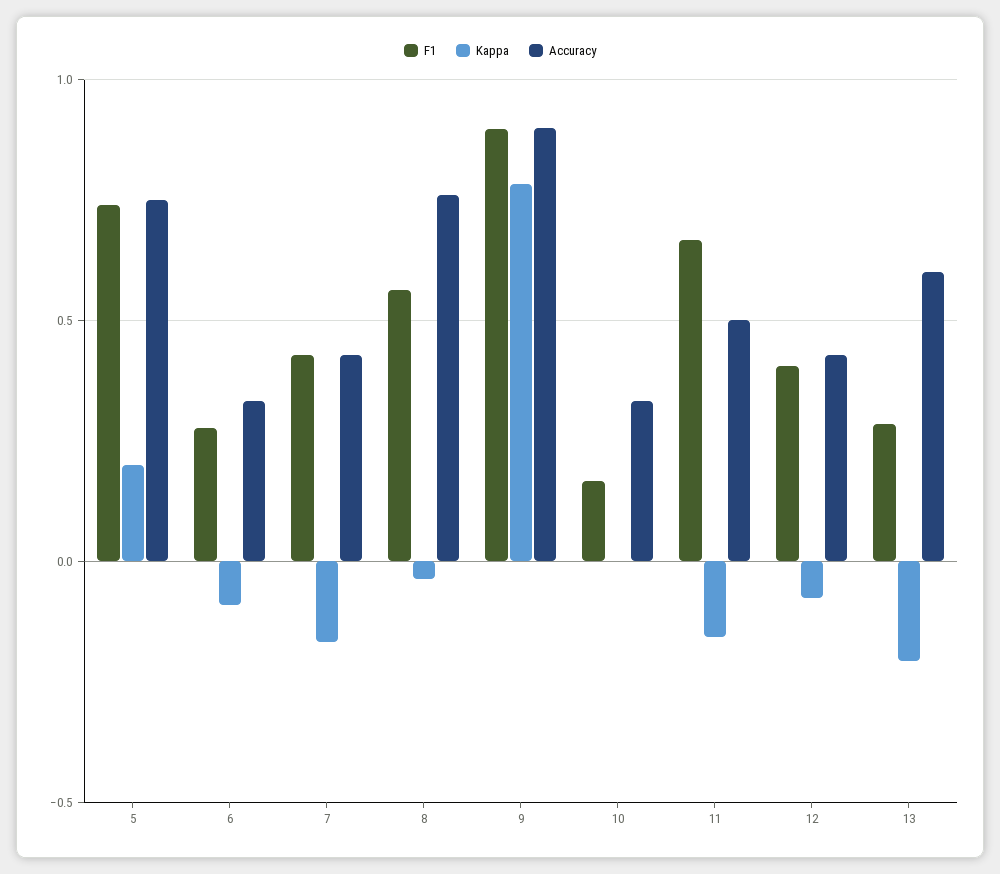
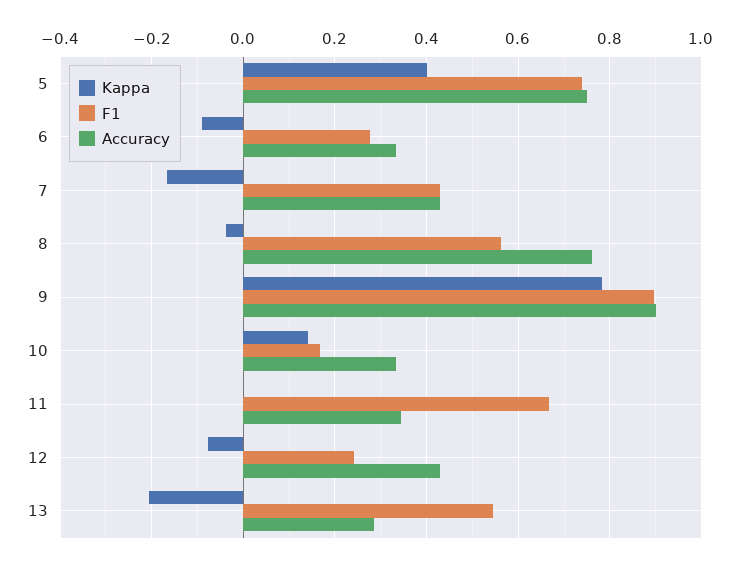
  {
    "F1": {
      "5": 0.74,
      "6": 0.28,
      "7": 0.42,
      "8": 0.56,
      "9": 0.9,
      "10": 0.16,
      "11": 0.66,
-     "12": 0.4,
+     "12": 0.24,
-     "13": 0.3
+     "13": 0.54
    },
    "Kappa": {
-     "5": 0.2,
+     "5": 0.4,
      "6": -0.1,
      "7": -0.16,
      "8": -0.04,
      "9": 0.78,
-     "10": 0,
+     "10": 0.14,
-     "11": -0.15,
+     "11": 0,
      "12": -0.08,
      "13": -0.2
    },
    "Accuracy": {
      "5": 0.76,
      "6": 0.34,
      "7": 0.42,
      "8": 0.76,
      "9": 0.9,
      "10": 0.34,
-     "11": 0.5,
+     "11": 0.34,
      "12": 0.42,
-     "13": 0.6
+     "13": 0.28
    }
  }

